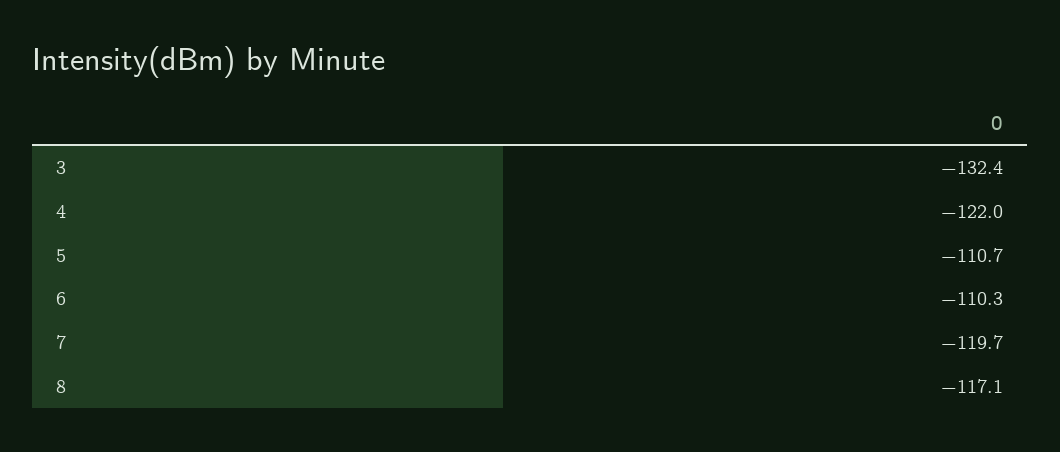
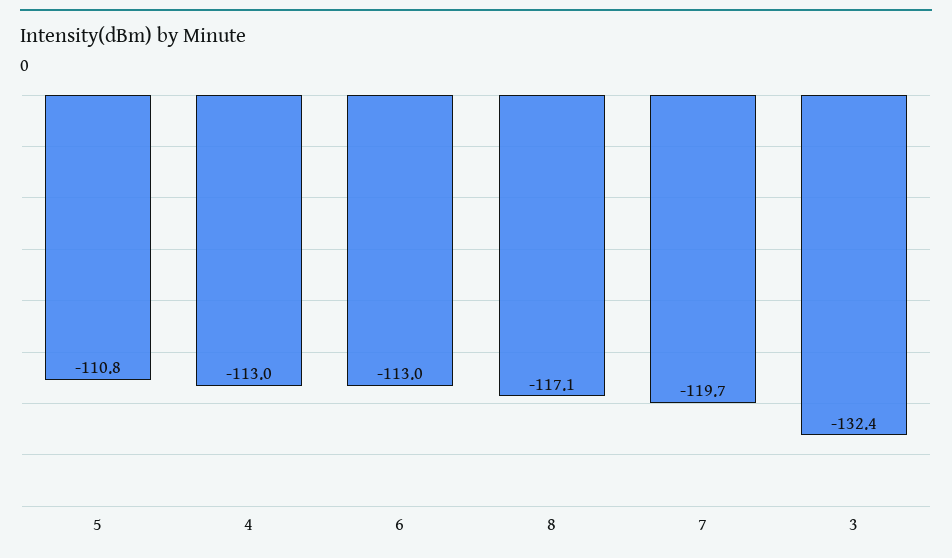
  {
    "3": -132.4,
-   "4": -122,
+   "4": -113,
-   "5": -110.7,
+   "5": -110.8,
-   "6": -110.3,
+   "6": -113,
    "7": -119.7,
    "8": -117.1
  }

